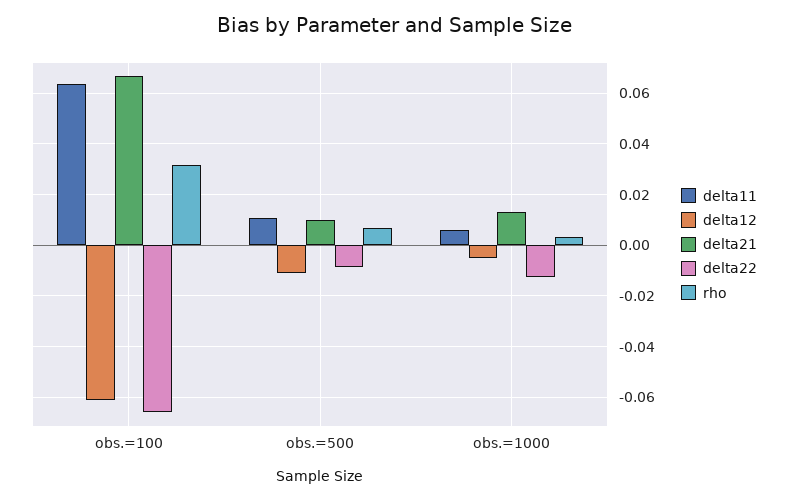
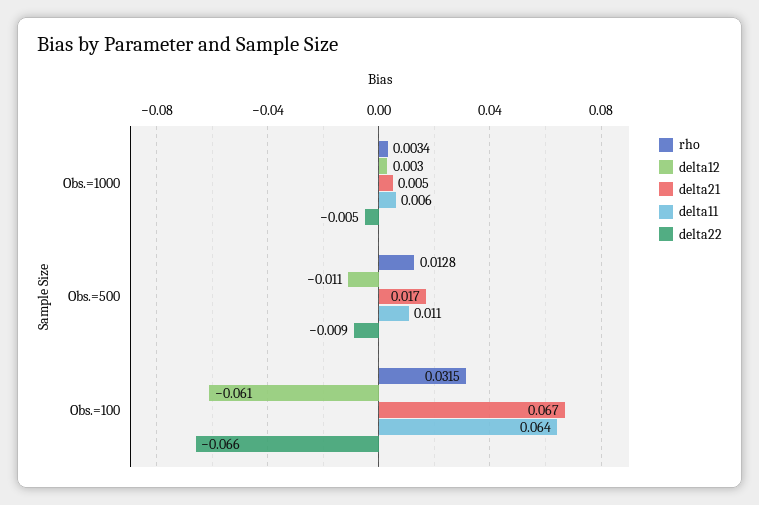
  {
    "delta11": {
      "obs.=100": 0.064,
      "obs.=500": 0.011,
      "obs.=1000": 0.006
    },
    "delta12": {
      "obs.=100": -0.061,
      "obs.=500": -0.011,
-     "obs.=1000": -0.005
+     "obs.=1000": 0.003
    },
    "delta21": {
      "obs.=100": 0.067,
-     "obs.=500": 0.01,
+     "obs.=500": 0.017,
-     "obs.=1000": 0.0125
+     "obs.=1000": 0.005
    },
    "delta22": {
      "obs.=100": -0.066,
      "obs.=500": -0.009,
-     "obs.=1000": -0.0125
+     "obs.=1000": -0.005
    },
    "rho": {
      "obs.=100": 0.0315,
-     "obs.=500": 0.0075,
+     "obs.=500": 0.0128,
      "obs.=1000": 0.0034
    }
  }

